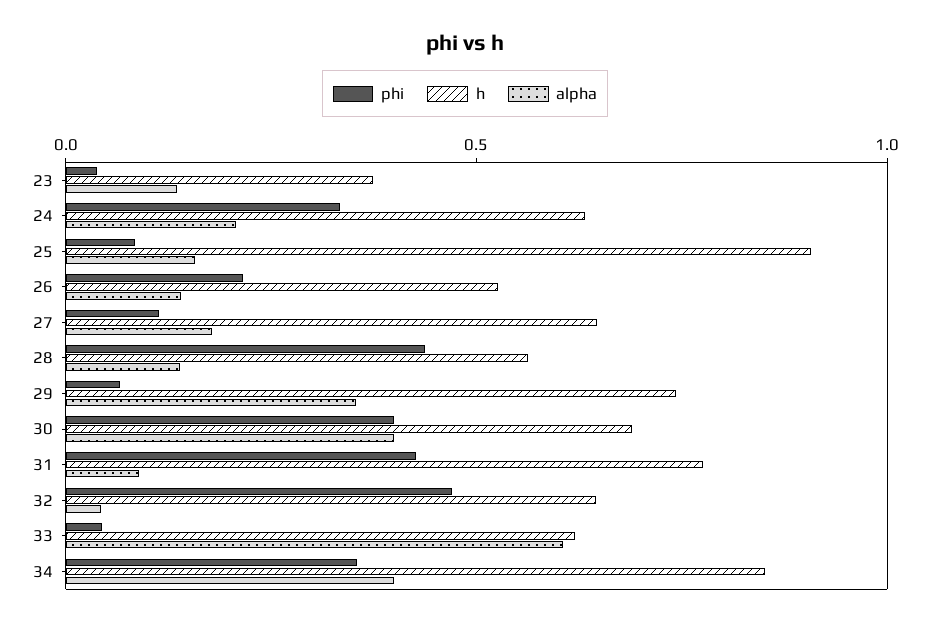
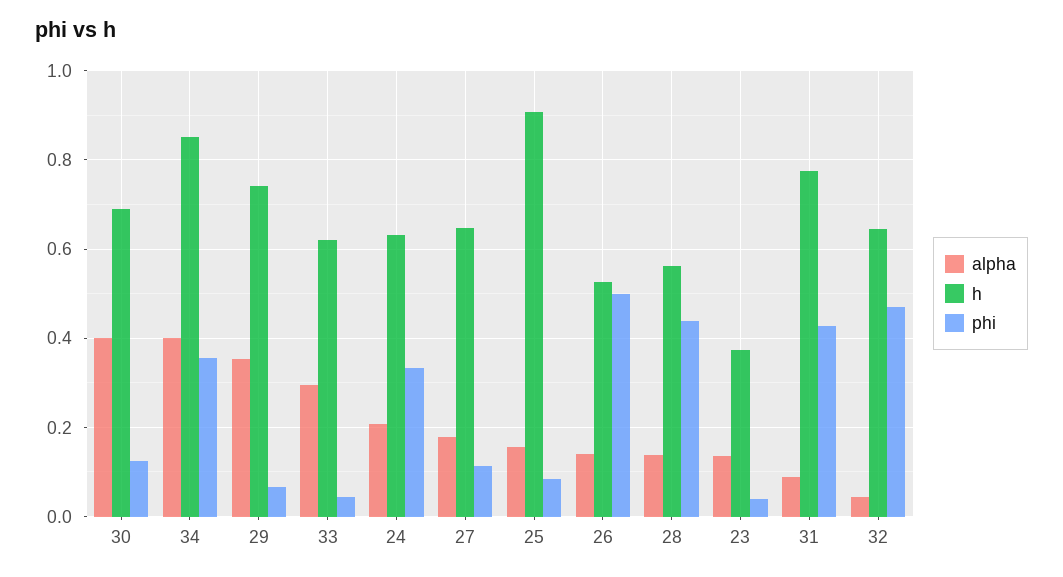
  {
    "phi": {
      "23": 0.04,
      "24": 0.34,
      "25": 0.08,
-     "26": 0.2,
+     "26": 0.5,
      "27": 0.12,
      "28": 0.44,
      "29": 0.06,
-     "30": 0.4,
+     "30": 0.12,
      "31": 0.42,
      "32": 0.48,
      "33": 0.04,
      "34": 0.36
    },
    "h": {
      "23": 0.38,
      "24": 0.64,
      "25": 0.9,
      "26": 0.52,
      "27": 0.64,
      "28": 0.56,
      "29": 0.74,
      "30": 0.68,
      "31": 0.78,
      "32": 0.64,
      "33": 0.62,
      "34": 0.86
    },
    "alpha": {
      "23": 0.14,
      "24": 0.2,
      "25": 0.16,
      "26": 0.14,
      "27": 0.18,
      "28": 0.14,
      "29": 0.36,
      "30": 0.4,
      "31": 0.08,
      "32": 0.04,
-     "33": 0.6,
+     "33": 0.3,
      "34": 0.4
    }
  }

